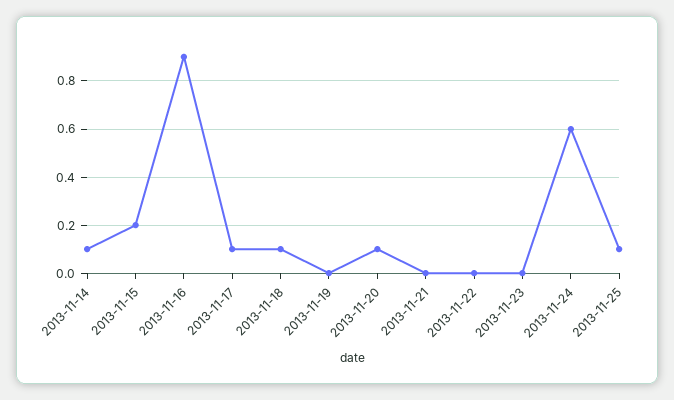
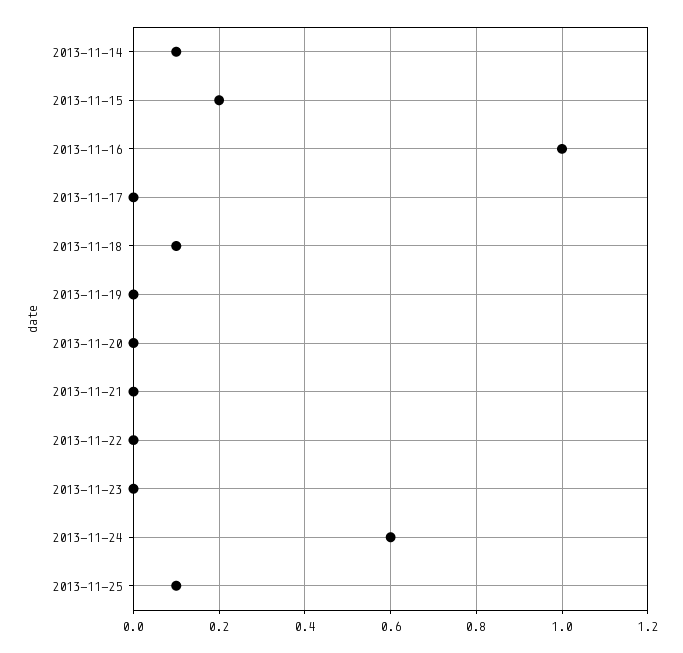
  {
    "2013-11-14": 0.1,
    "2013-11-15": 0.2,
-   "2013-11-16": 0.9,
+   "2013-11-16": 1,
-   "2013-11-17": 0.1,
+   "2013-11-17": 0,
    "2013-11-18": 0.1,
    "2013-11-19": 0,
-   "2013-11-20": 0.1,
+   "2013-11-20": 0,
    "2013-11-21": 0,
    "2013-11-22": 0,
    "2013-11-23": 0,
    "2013-11-24": 0.6,
    "2013-11-25": 0.1
  }

